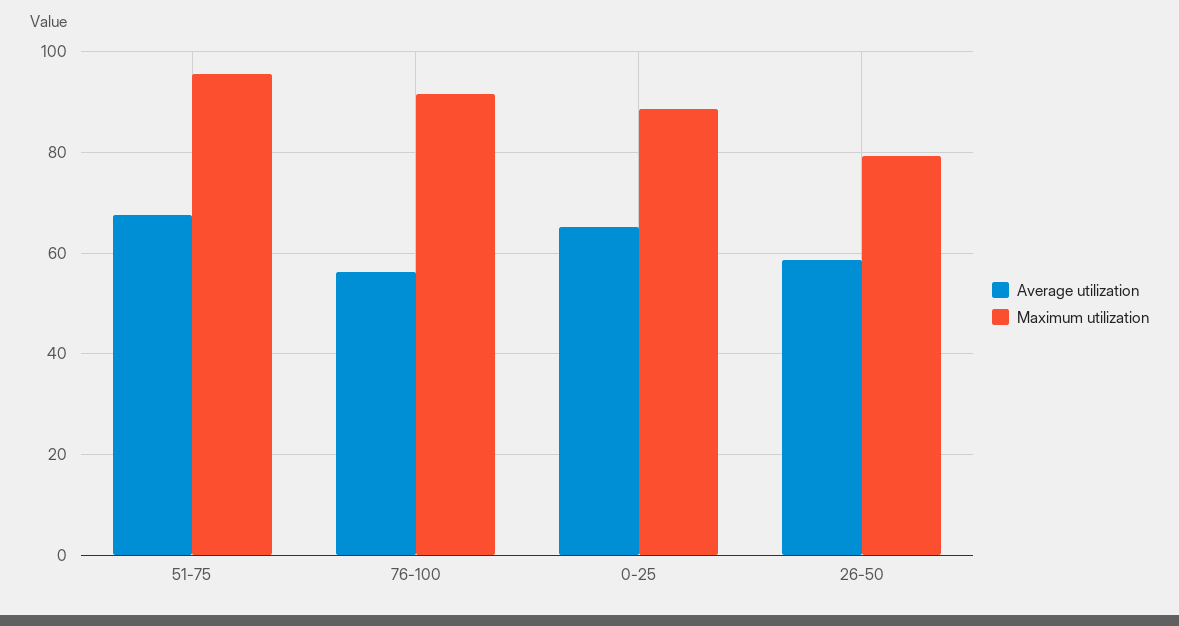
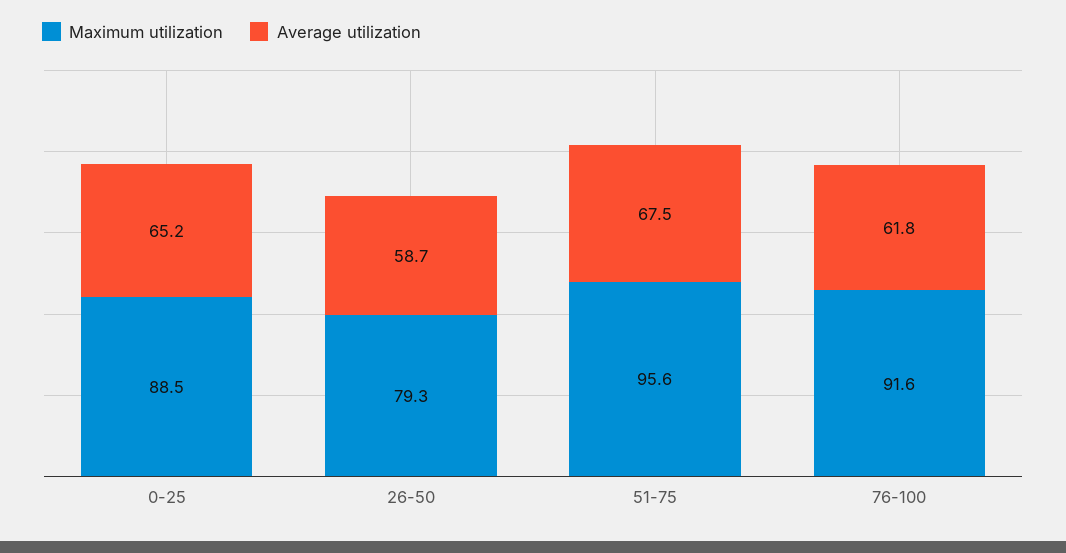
  {
    "Average utilization": {
      "51-75": 67.5,
-     "76-100": 56,
+     "76-100": 61.8,
      "0-25": 65.2,
      "26-50": 58.7
    },
    "Maximum utilization": {
      "51-75": 95.6,
      "76-100": 91.6,
      "0-25": 88.5,
      "26-50": 79.3
    }
  }

